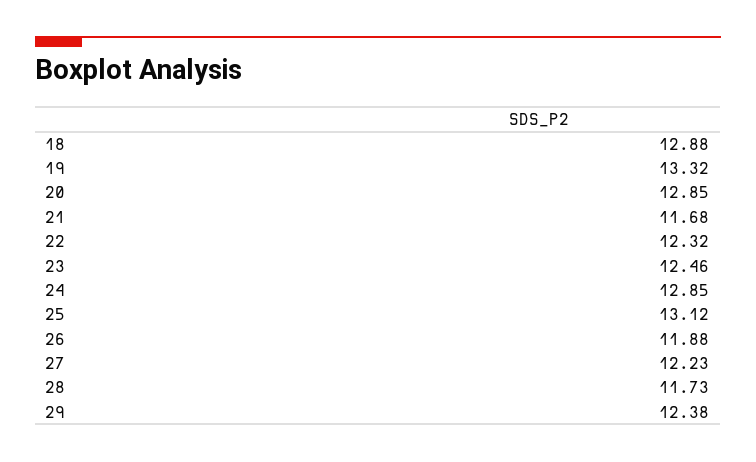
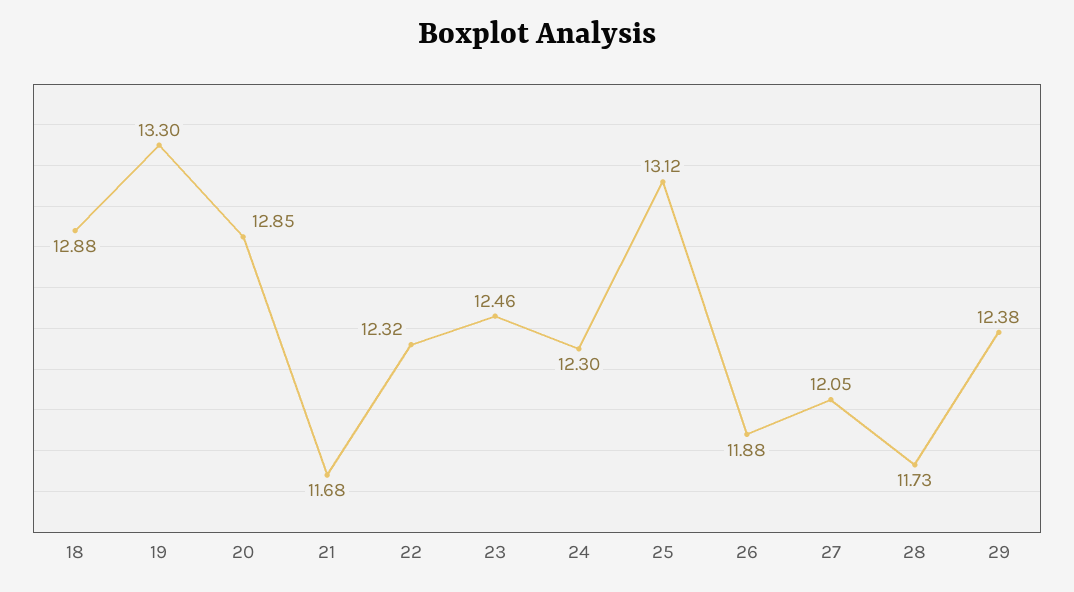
  {
    "18": 12.88,
-   "19": 13.32,
+   "19": 13.3,
    "20": 12.85,
    "21": 11.68,
    "22": 12.32,
    "23": 12.46,
-   "24": 12.85,
+   "24": 12.3,
    "25": 13.12,
    "26": 11.88,
-   "27": 12.23,
+   "27": 12.05,
    "28": 11.73,
    "29": 12.38
  }

